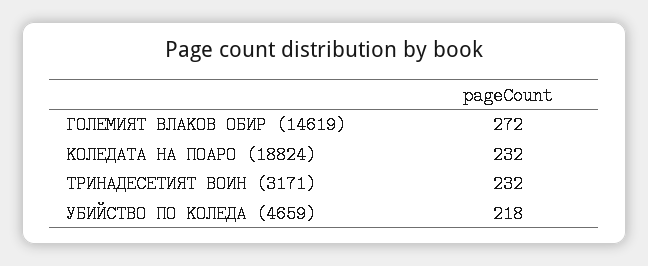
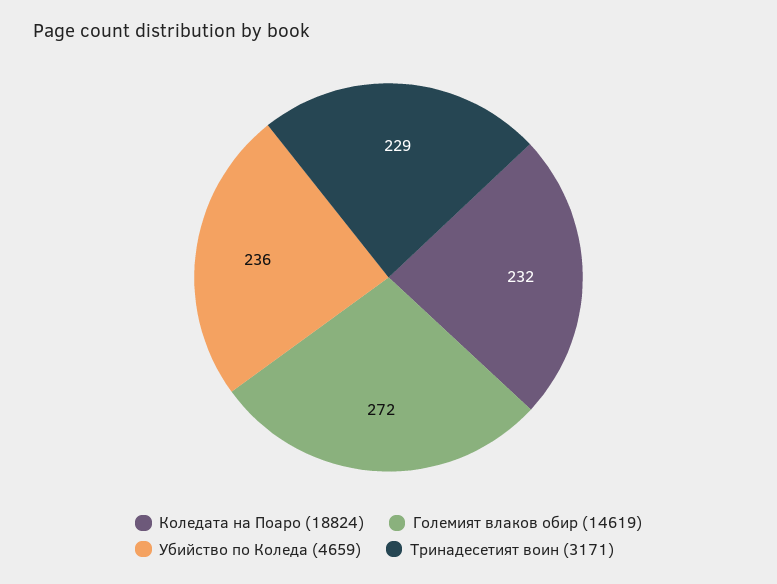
  {
    "ГОЛЕМИЯТ ВЛАКОВ ОБИР (14619)": 272,
    "КОЛЕДАТА НА ПОАРО (18824)": 232,
-   "ТРИНАДЕСЕТИЯТ ВОИН (3171)": 232,
+   "ТРИНАДЕСЕТИЯТ ВОИН (3171)": 229,
-   "УБИЙСТВО ПО КОЛЕДА (4659)": 218
+   "УБИЙСТВО ПО КОЛЕДА (4659)": 236
  }

